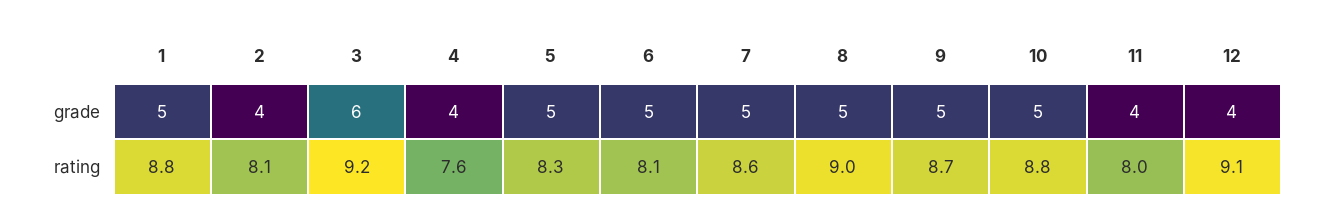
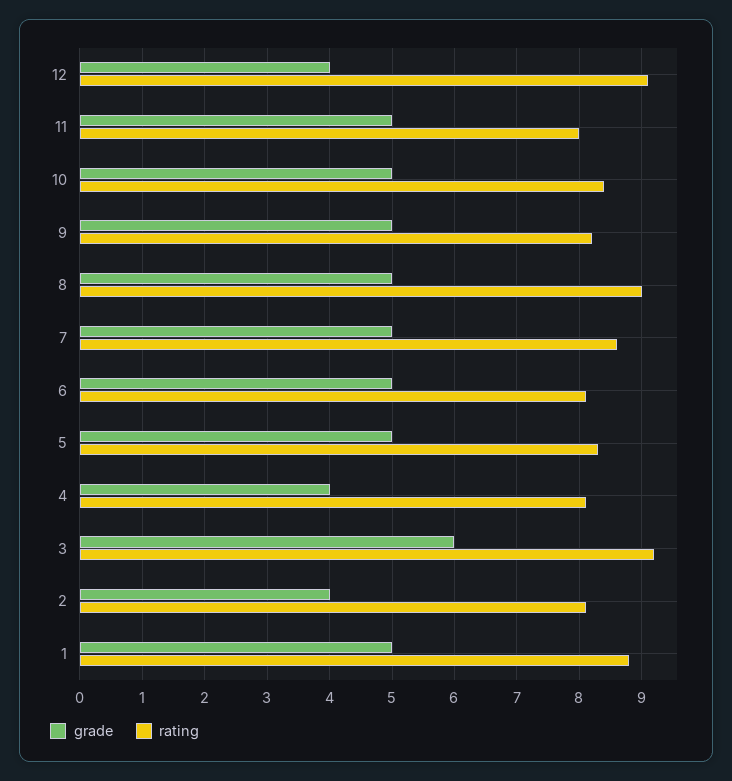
  {
    "grade": {
      "1": 5,
      "2": 4,
      "3": 6,
      "4": 4,
      "5": 5,
      "6": 5,
      "7": 5,
      "8": 5,
      "9": 5,
      "10": 5,
-     "11": 4,
+     "11": 5,
      "12": 4
    },
    "rating": {
      "1": 8.8,
      "2": 8.1,
      "3": 9.2,
-     "4": 7.6,
+     "4": 8.1,
      "5": 8.3,
      "6": 8.1,
      "7": 8.6,
      "8": 9,
-     "9": 8.7,
+     "9": 8.2,
-     "10": 8.8,
+     "10": 8.4,
      "11": 8,
      "12": 9.1
    }
  }

